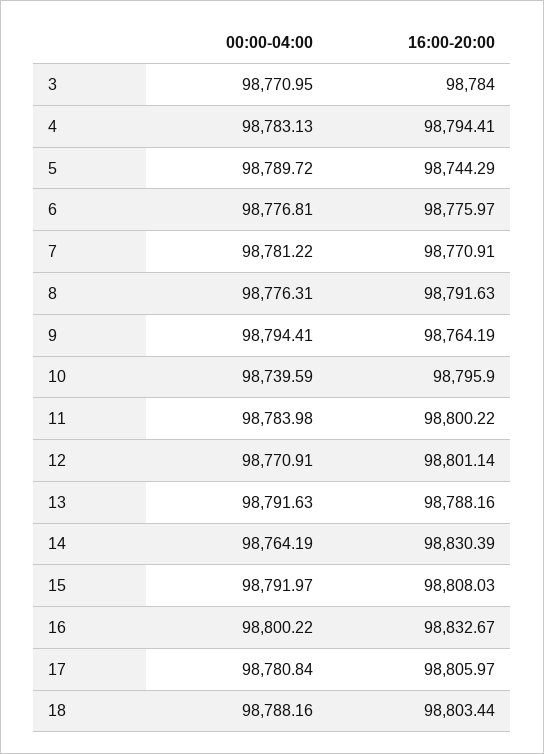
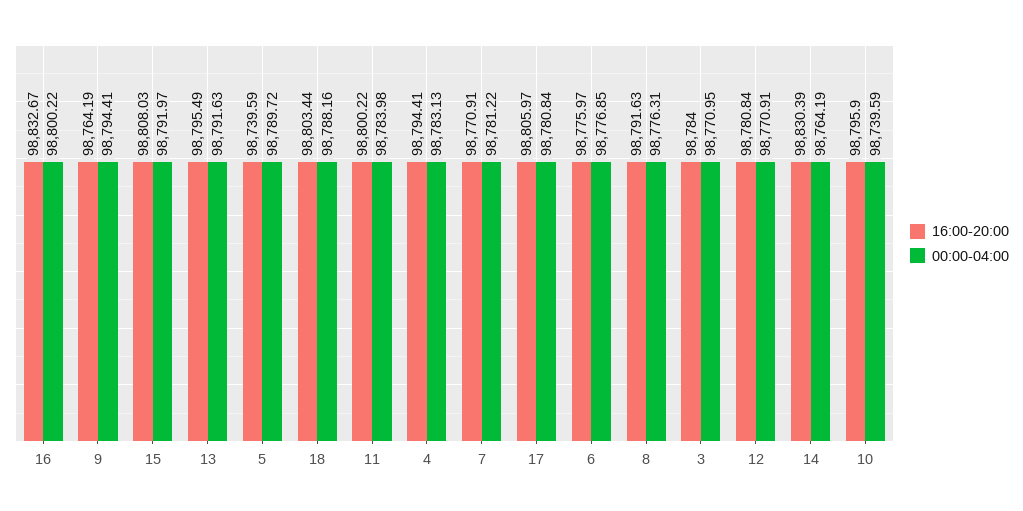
  {
    "00:00-04:00": {
      "3": 98770.95,
      "4": 98783.13,
      "5": 98789.72,
-     "6": 98776.81,
+     "6": 98776.85,
      "7": 98781.22,
      "8": 98776.31,
      "9": 98794.41,
      "10": 98739.59,
      "11": 98783.98,
      "12": 98770.91,
      "13": 98791.63,
      "14": 98764.19,
      "15": 98791.97,
      "16": 98800.22,
      "17": 98780.84,
      "18": 98788.16
    },
    "16:00-20:00": {
      "3": 98784,
      "4": 98794.41,
-     "5": 98744.29,
+     "5": 98739.59,
      "6": 98775.97,
      "7": 98770.91,
      "8": 98791.63,
      "9": 98764.19,
      "10": 98795.9,
      "11": 98800.22,
-     "12": 98801.14,
+     "12": 98780.84,
-     "13": 98788.16,
+     "13": 98795.49,
      "14": 98830.39,
      "15": 98808.03,
      "16": 98832.67,
      "17": 98805.97,
      "18": 98803.44
    }
  }

